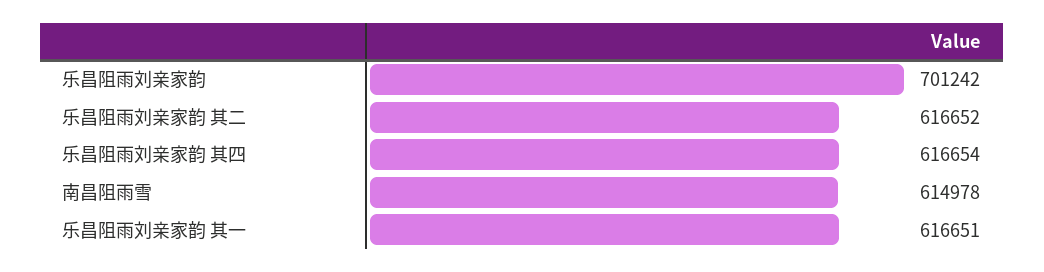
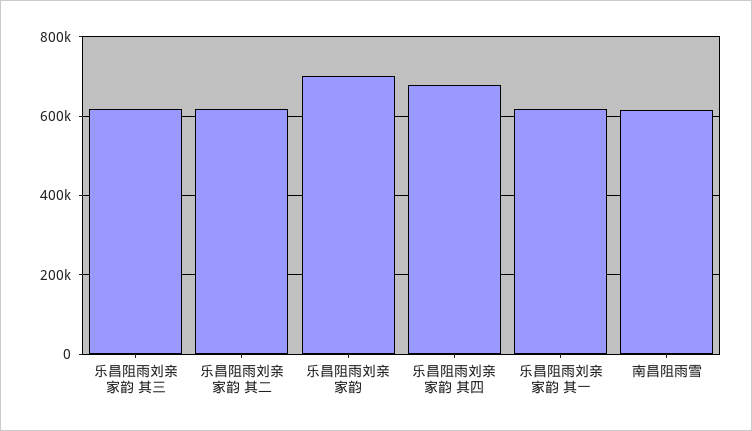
  {
    "乐昌阻雨刘亲家韵": 701242,
    "乐昌阻雨刘亲家韵 其二": 616652,
-   "乐昌阻雨刘亲家韵 其四": 616654,
+   "乐昌阻雨刘亲家韵 其四": 680000,
    "南昌阻雨雪": 614978,
-   "乐昌阻雨刘亲家韵 其一": 616651
+   "乐昌阻雨刘亲家韵 其一": 616651,
+   "乐昌阻雨刘亲家韵 其三": 620000
  }

